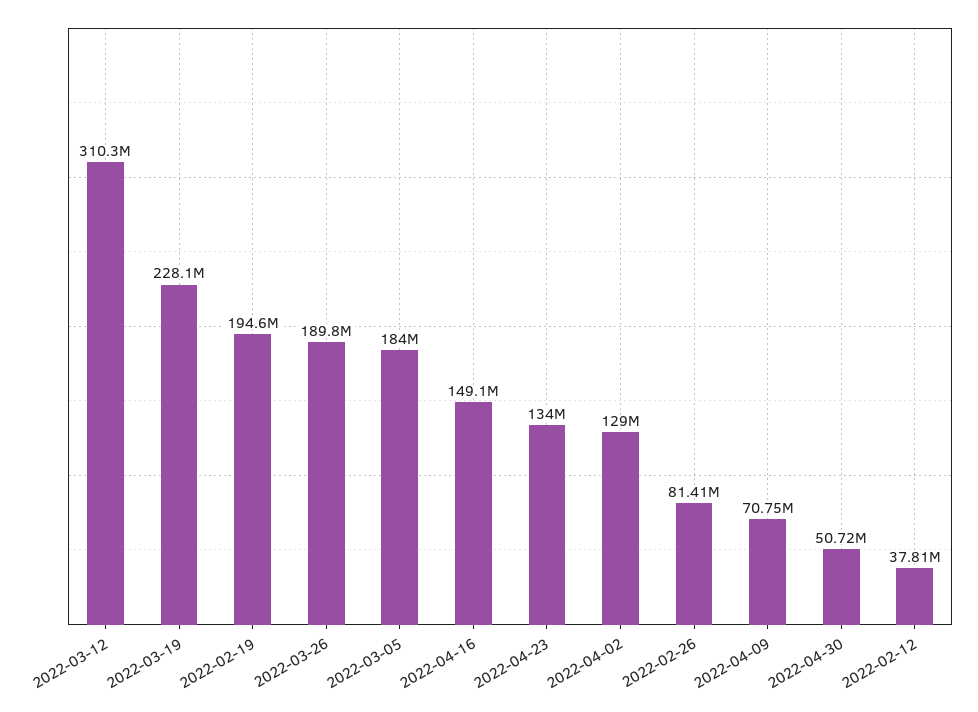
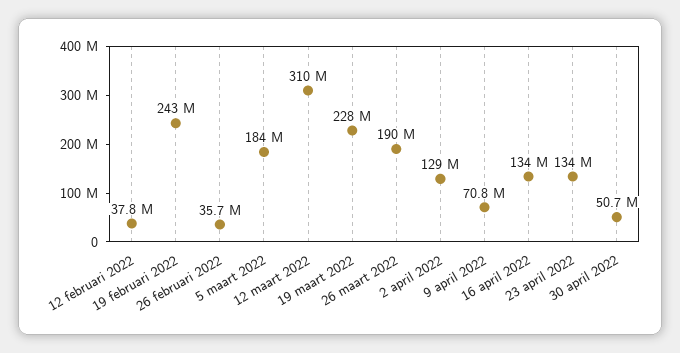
  {
    "2022-03-12": 310300000,
    "2022-03-19": 228100000,
-   "2022-02-19": 194600000,
+   "2022-02-19": 243000000,
    "2022-03-26": 189800000,
    "2022-03-05": 184000000,
-   "2022-04-16": 149100000,
+   "2022-04-16": 134000000,
    "2022-04-23": 134000000,
    "2022-04-02": 129000000,
-   "2022-02-26": 81410000,
+   "2022-02-26": 35700000,
    "2022-04-09": 70750000,
    "2022-04-30": 50720000,
    "2022-02-12": 37810000
  }

